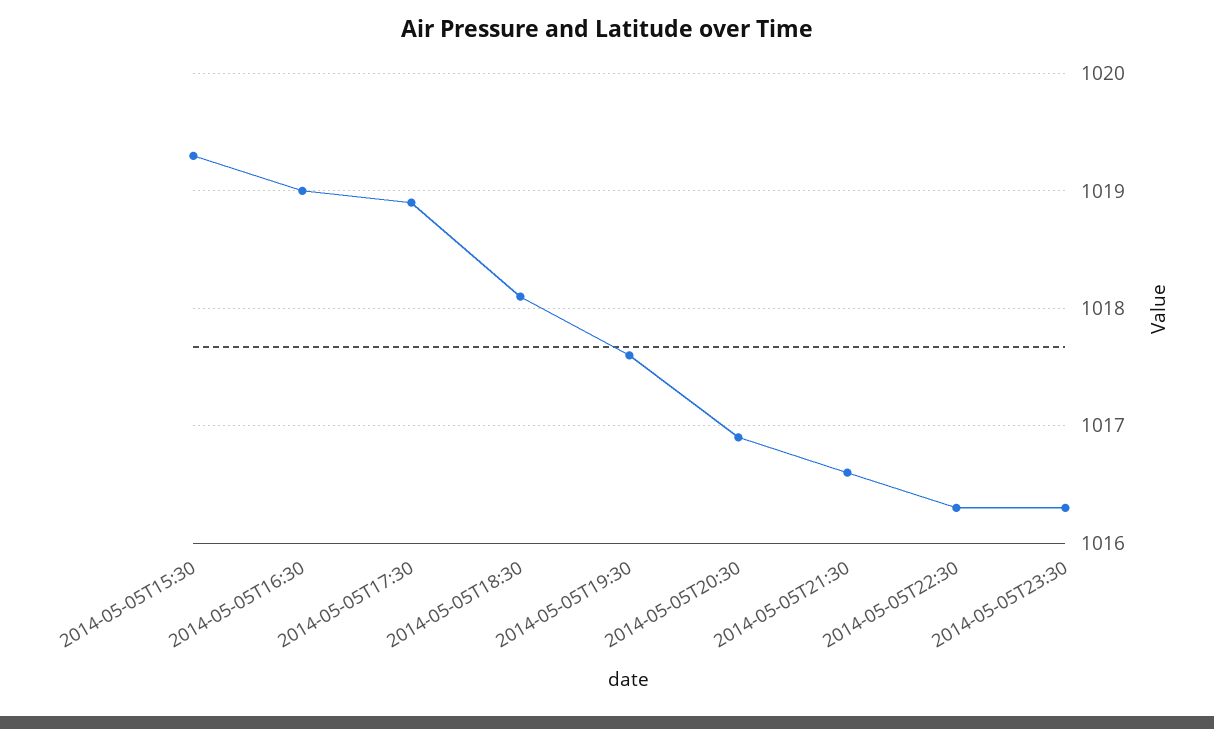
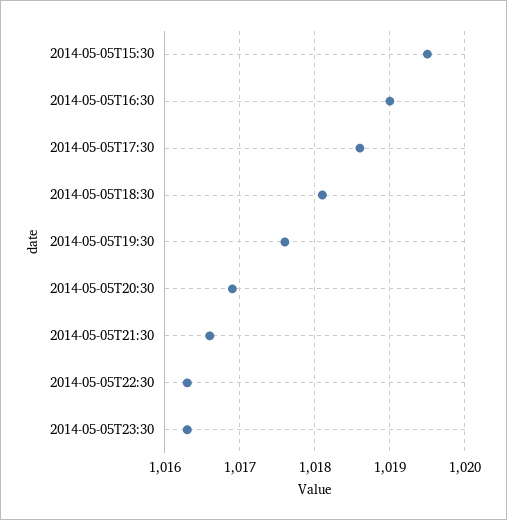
  {
-   "2014-05-05T15:30": 1019.3,
+   "2014-05-05T15:30": 1019.5,
    "2014-05-05T16:30": 1019,
-   "2014-05-05T17:30": 1018.9,
+   "2014-05-05T17:30": 1018.6,
    "2014-05-05T18:30": 1018.1,
    "2014-05-05T19:30": 1017.6,
    "2014-05-05T20:30": 1016.9,
    "2014-05-05T21:30": 1016.6,
    "2014-05-05T22:30": 1016.3,
    "2014-05-05T23:30": 1016.3
  }

